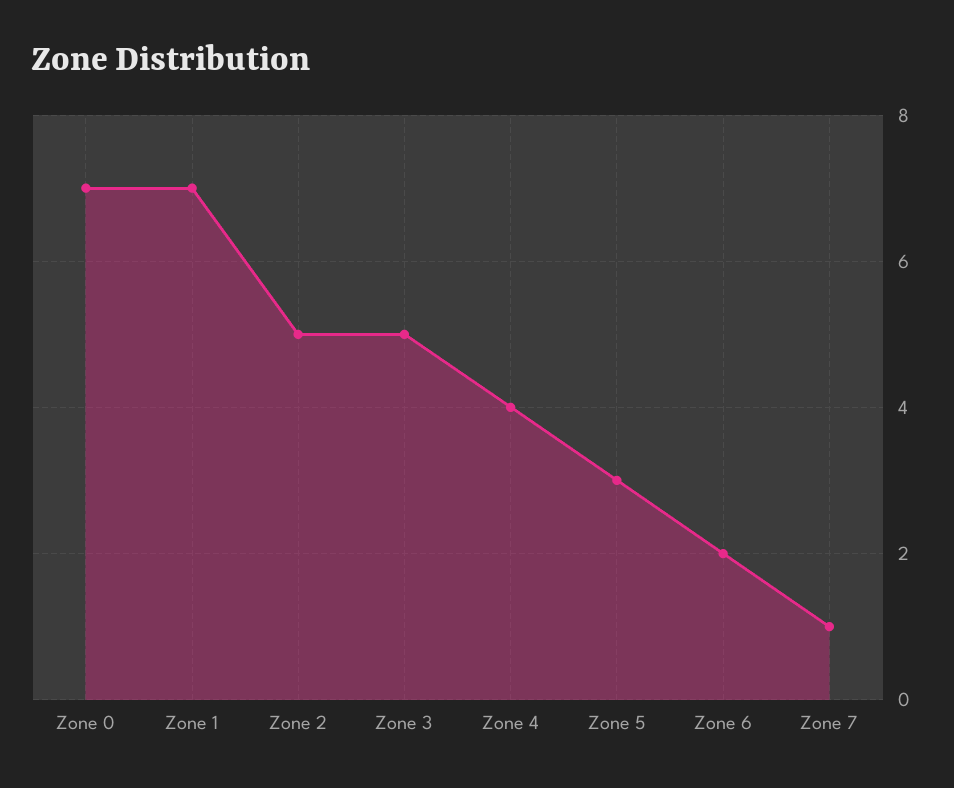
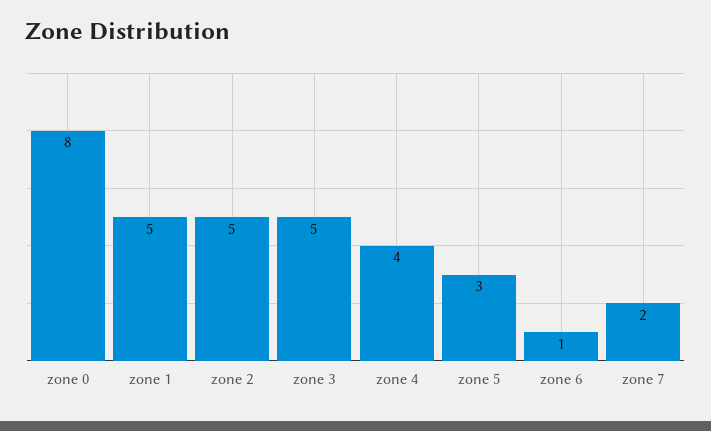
  {
-   "Zone 0": 7,
+   "Zone 0": 8,
-   "Zone 1": 7,
+   "Zone 1": 5,
    "Zone 2": 5,
    "Zone 3": 5,
    "Zone 4": 4,
    "Zone 5": 3,
-   "Zone 6": 2,
+   "Zone 6": 1,
-   "Zone 7": 1
+   "Zone 7": 2
  }

